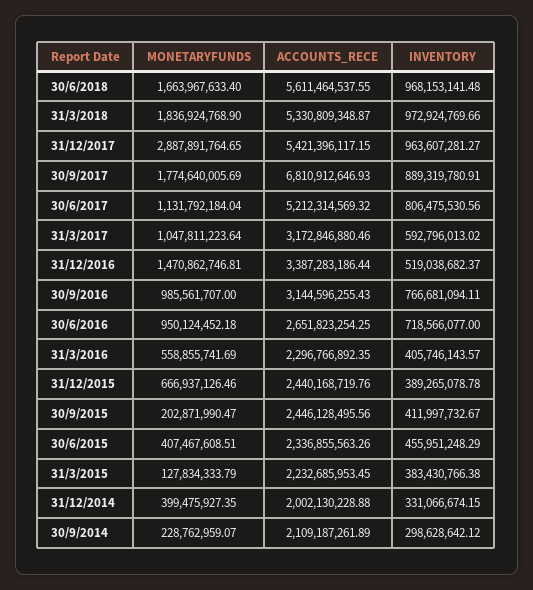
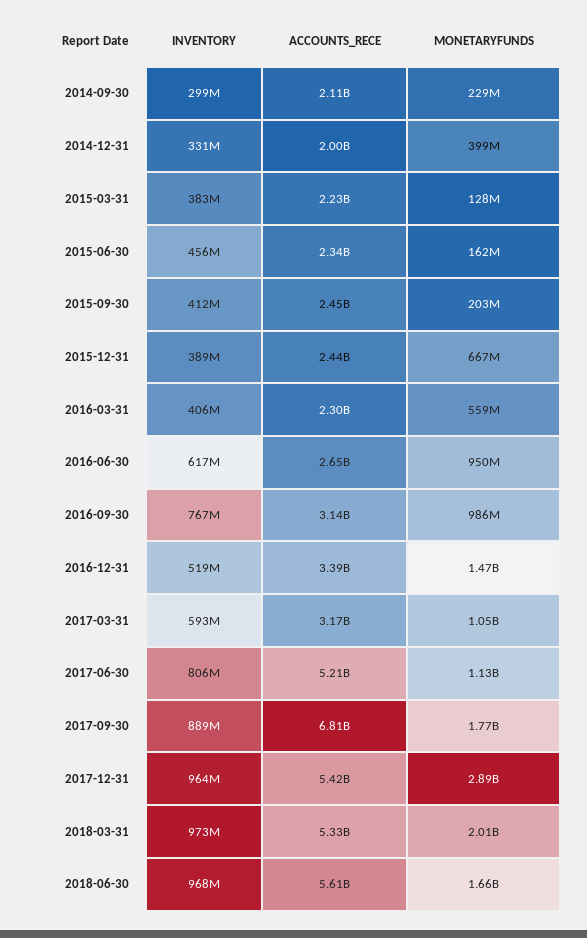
  {
    "MONETARYFUNDS": {
      "30/6/2018": 1663967633.4,
-     "31/3/2018": 1836924768.9,
+     "31/3/2018": 2010000000,
      "31/12/2017": 2887891764.65,
      "30/9/2017": 1774640005.69,
      "30/6/2017": 1131792184.04,
      "31/3/2017": 1047811223.64,
      "31/12/2016": 1470862746.81,
      "30/9/2016": 985561707,
      "30/6/2016": 950124452.18,
      "31/3/2016": 558855741.69,
      "31/12/2015": 666937126.46,
      "30/9/2015": 202871990.47,
-     "30/6/2015": 407467608.51,
+     "30/6/2015": 162000000,
      "31/3/2015": 127834333.79,
      "31/12/2014": 399475927.35,
      "30/9/2014": 228762959.07
    },
    "ACCOUNTS_RECE": {
      "30/6/2018": 5611464537.55,
      "31/3/2018": 5330809348.87,
      "31/12/2017": 5421396117.15,
      "30/9/2017": 6810912646.93,
      "30/6/2017": 5212314569.32,
      "31/3/2017": 3172846880.46,
      "31/12/2016": 3387283186.44,
      "30/9/2016": 3144596255.43,
      "30/6/2016": 2651823254.25,
      "31/3/2016": 2296766892.35,
      "31/12/2015": 2440168719.76,
      "30/9/2015": 2446128495.56,
      "30/6/2015": 2336855563.26,
      "31/3/2015": 2232685953.45,
      "31/12/2014": 2002130228.88,
      "30/9/2014": 2109187261.89
    },
    "INVENTORY": {
      "30/6/2018": 968153141.48,
      "31/3/2018": 972924769.66,
      "31/12/2017": 963607281.27,
      "30/9/2017": 889319780.91,
      "30/6/2017": 806475530.56,
      "31/3/2017": 592796013.02,
      "31/12/2016": 519038682.37,
      "30/9/2016": 766681094.11,
-     "30/6/2016": 718566077,
+     "30/6/2016": 617000000,
      "31/3/2016": 405746143.57,
      "31/12/2015": 389265078.78,
      "30/9/2015": 411997732.67,
      "30/6/2015": 455951248.29,
      "31/3/2015": 383430766.38,
      "31/12/2014": 331066674.15,
      "30/9/2014": 298628642.12
    }
  }

